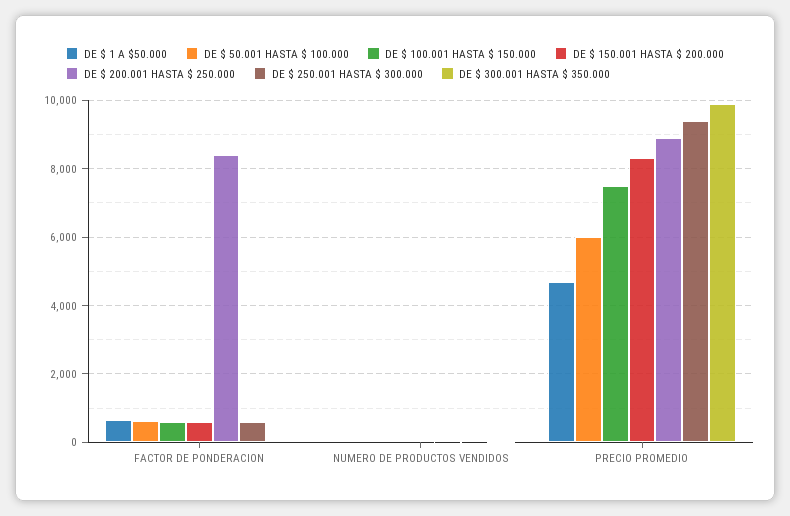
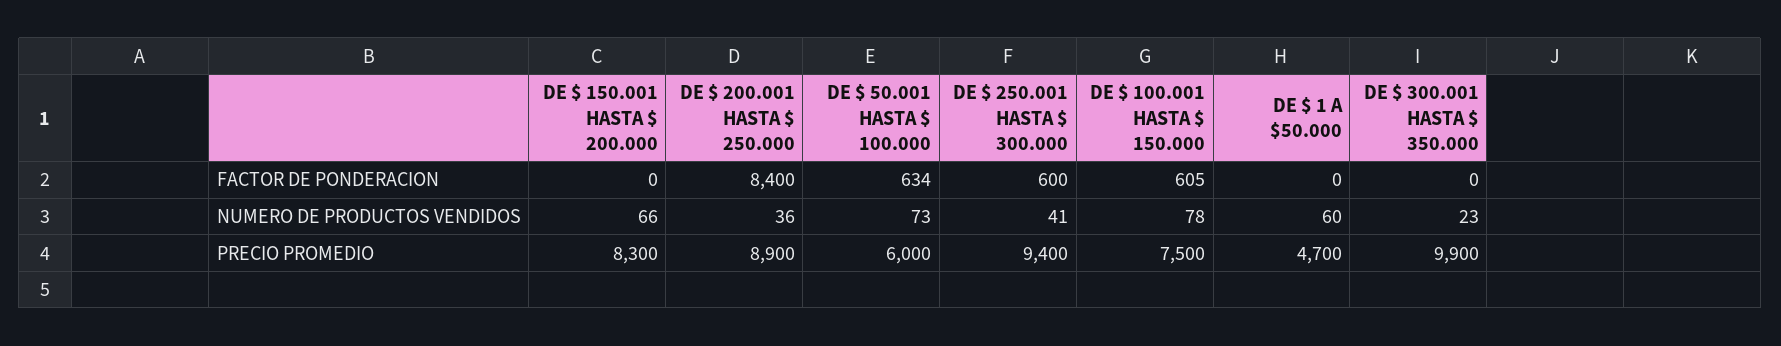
  {
    "DE $ 1 A $50.000": {
-     "FACTOR DE PONDERACION": 600,
+     "FACTOR DE PONDERACION": 0,
      "NUMERO DE PRODUCTOS VENDIDOS": 60,
      "PRECIO PROMEDIO": 4700
    },
    "DE $ 50.001 HASTA $ 100.000": {
      "FACTOR DE PONDERACION": 634,
      "NUMERO DE PRODUCTOS VENDIDOS": 73,
      "PRECIO PROMEDIO": 6000
    },
    "DE $ 100.001 HASTA $ 150.000": {
      "FACTOR DE PONDERACION": 605,
      "NUMERO DE PRODUCTOS VENDIDOS": 78,
      "PRECIO PROMEDIO": 7500
    },
    "DE $ 150.001 HASTA $ 200.000": {
-     "FACTOR DE PONDERACION": 600,
+     "FACTOR DE PONDERACION": 0,
      "NUMERO DE PRODUCTOS VENDIDOS": 66,
      "PRECIO PROMEDIO": 8300
    },
    "DE $ 200.001 HASTA $ 250.000": {
      "FACTOR DE PONDERACION": 8400,
      "NUMERO DE PRODUCTOS VENDIDOS": 36,
      "PRECIO PROMEDIO": 8900
    },
    "DE $ 250.001 HASTA $ 300.000": {
      "FACTOR DE PONDERACION": 600,
      "NUMERO DE PRODUCTOS VENDIDOS": 41,
      "PRECIO PROMEDIO": 9400
    },
    "DE $ 300.001 HASTA $ 350.000": {
      "FACTOR DE PONDERACION": 0,
      "NUMERO DE PRODUCTOS VENDIDOS": 23,
      "PRECIO PROMEDIO": 9900
    }
  }

